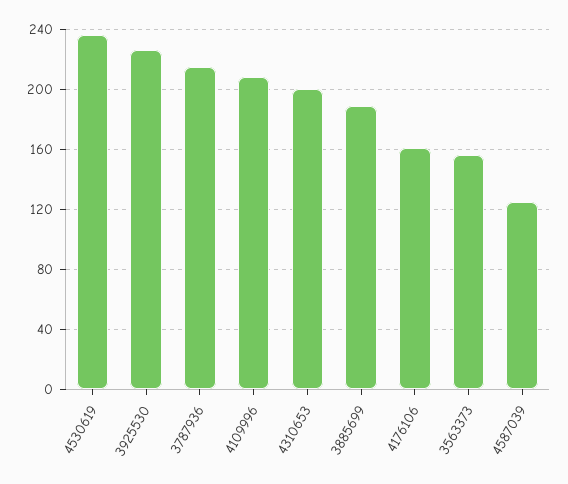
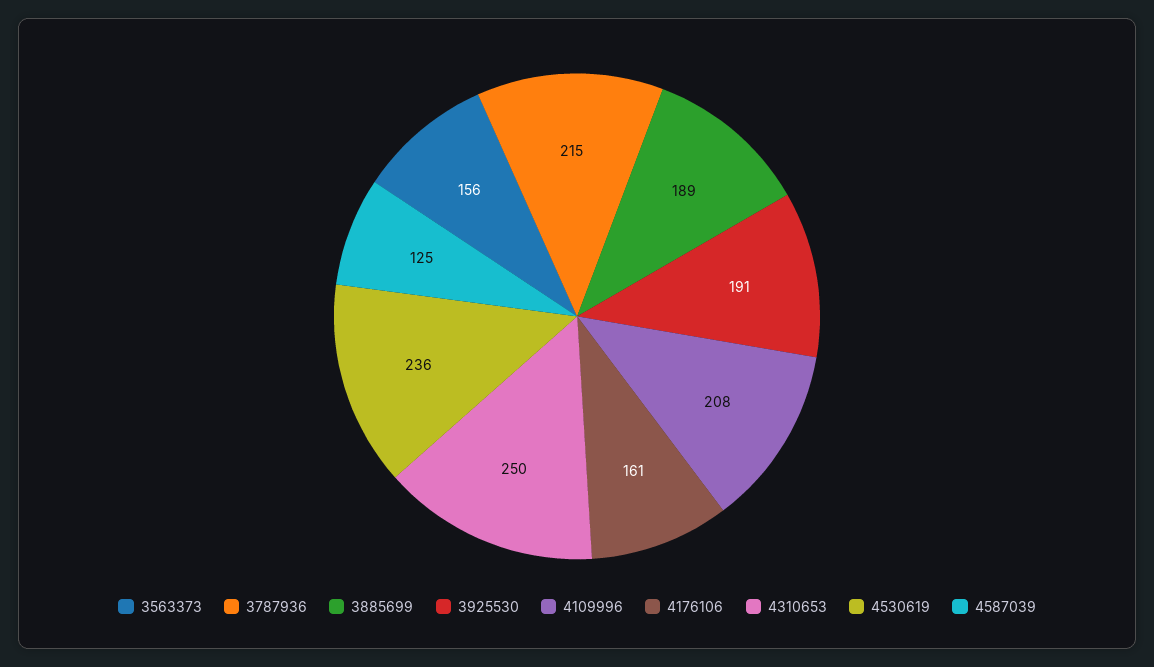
  {
    "4530619": 236,
-   "3925530": 225,
+   "3925530": 191,
    "3787936": 215,
    "4109996": 208,
-   "4310653": 200,
+   "4310653": 250,
    "3885699": 189,
    "4176106": 161,
    "3563373": 156,
    "4587039": 125
  }

